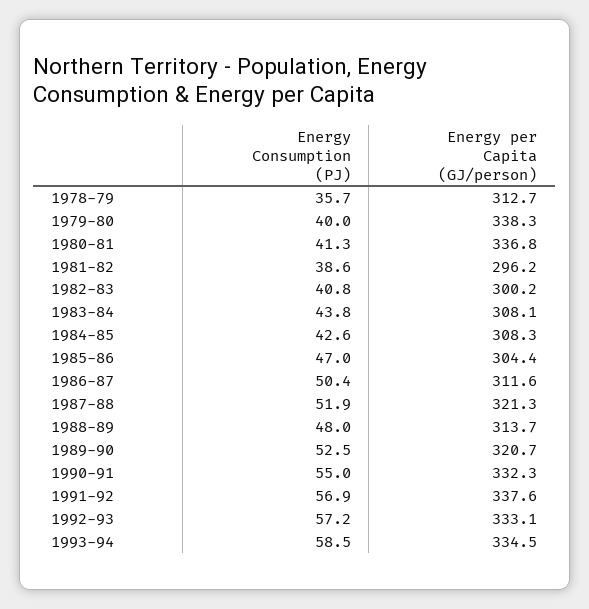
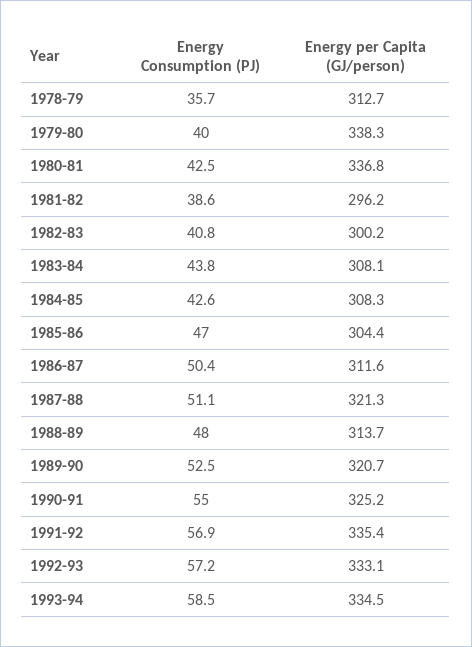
  {
    "Energy Consumption (PJ)": {
      "1978-79": 35.7,
      "1979-80": 40,
-     "1980-81": 41.3,
+     "1980-81": 42.5,
      "1981-82": 38.6,
      "1982-83": 40.8,
      "1983-84": 43.8,
      "1984-85": 42.6,
      "1985-86": 47,
      "1986-87": 50.4,
-     "1987-88": 51.9,
+     "1987-88": 51.1,
      "1988-89": 48,
      "1989-90": 52.5,
      "1990-91": 55,
      "1991-92": 56.9,
      "1992-93": 57.2,
      "1993-94": 58.5
    },
    "Energy per Capita (GJ/person)": {
      "1978-79": 312.7,
      "1979-80": 338.3,
      "1980-81": 336.8,
      "1981-82": 296.2,
      "1982-83": 300.2,
      "1983-84": 308.1,
      "1984-85": 308.3,
      "1985-86": 304.4,
      "1986-87": 311.6,
      "1987-88": 321.3,
      "1988-89": 313.7,
      "1989-90": 320.7,
-     "1990-91": 332.3,
+     "1990-91": 325.2,
-     "1991-92": 337.6,
+     "1991-92": 335.4,
      "1992-93": 333.1,
      "1993-94": 334.5
    }
  }

